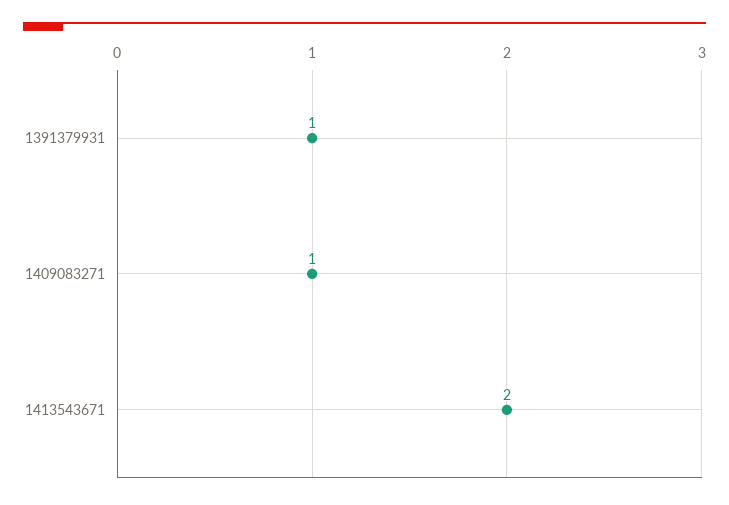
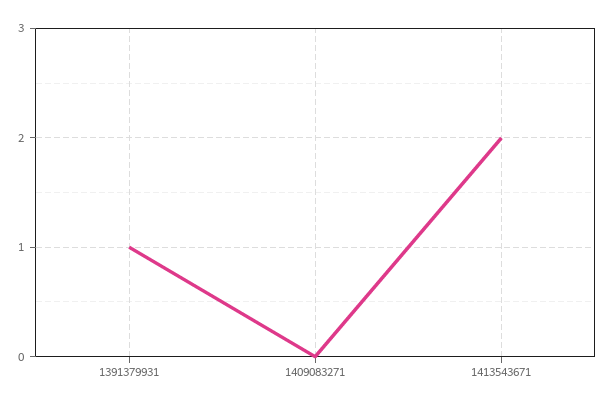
  {
    "1391379931": 1,
-   "1409083271": 1,
+   "1409083271": 0,
    "1413543671": 2
  }

